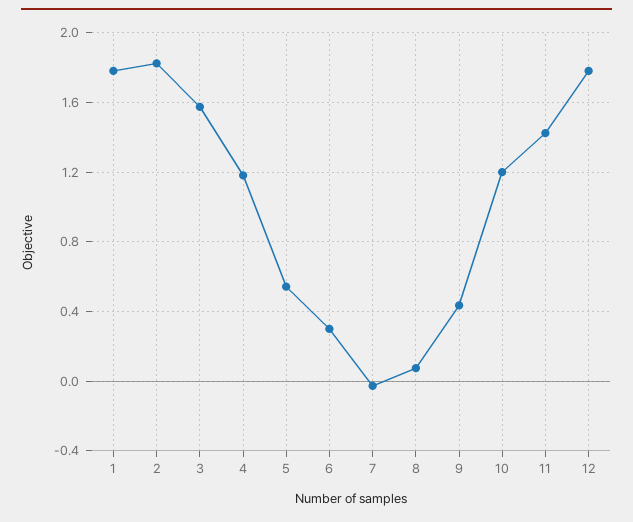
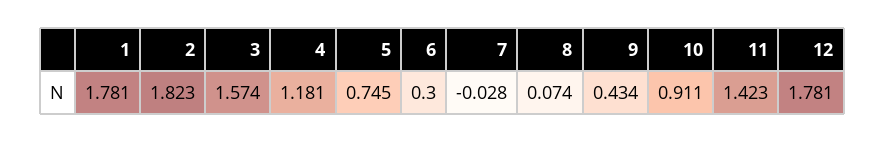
  {
    "1": 1.781,
    "2": 1.823,
    "3": 1.574,
    "4": 1.181,
-   "5": 0.55,
+   "5": 0.745,
    "6": 0.3,
    "7": -0.028,
    "8": 0.074,
    "9": 0.434,
-   "10": 1.2,
+   "10": 0.911,
    "11": 1.423,
    "12": 1.781
  }

